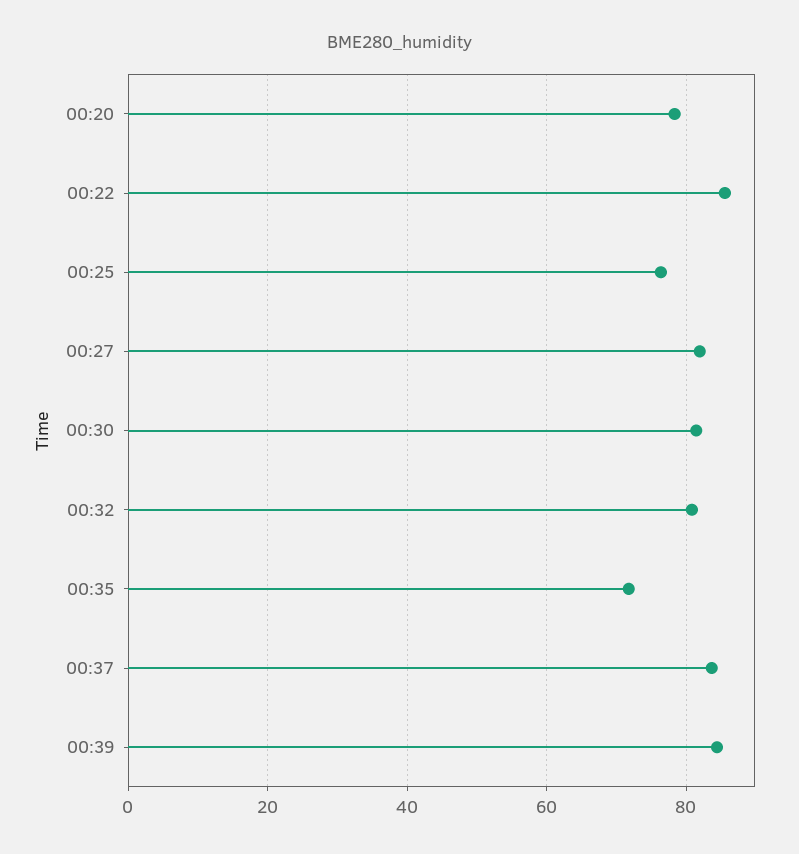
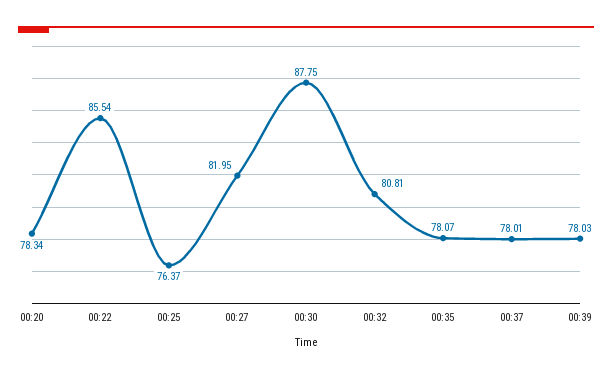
  {
    "00:20": 78.34,
    "00:22": 85.54,
    "00:25": 76.37,
    "00:27": 81.95,
-   "00:30": 82,
+   "00:30": 87.75,
    "00:32": 80.81,
-   "00:35": 72,
+   "00:35": 78.07,
-   "00:37": 84,
+   "00:37": 78.01,
-   "00:39": 84
+   "00:39": 78.03
  }

